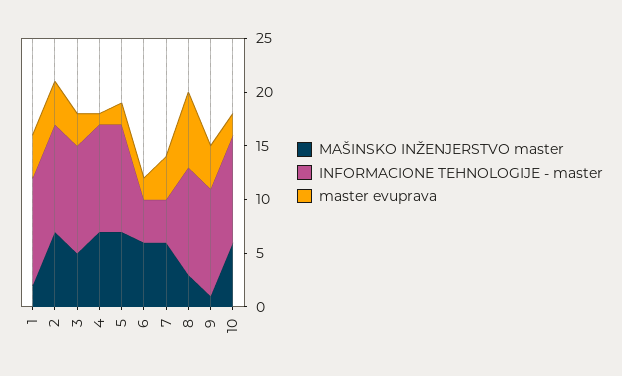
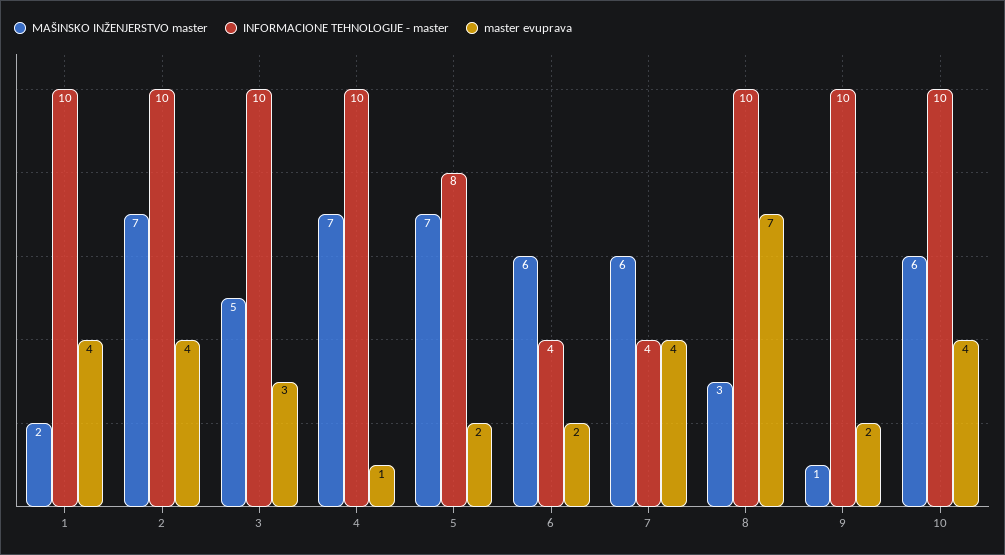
  {
    "MAŠINSKO INŽENJERSTVO master": {
      "1": 2,
      "2": 7,
      "3": 5,
      "4": 7,
      "5": 7,
      "6": 6,
      "7": 6,
      "8": 3,
      "9": 1,
      "10": 6
    },
    "INFORMACIONE TEHNOLOGIJE - master": {
      "1": 10,
      "2": 10,
      "3": 10,
      "4": 10,
-     "5": 10,
+     "5": 8,
      "6": 4,
      "7": 4,
      "8": 10,
      "9": 10,
      "10": 10
    },
    "master evuprava": {
      "1": 4,
      "2": 4,
      "3": 3,
      "4": 1,
      "5": 2,
      "6": 2,
      "7": 4,
      "8": 7,
-     "9": 4,
+     "9": 2,
-     "10": 2
+     "10": 4
    }
  }

